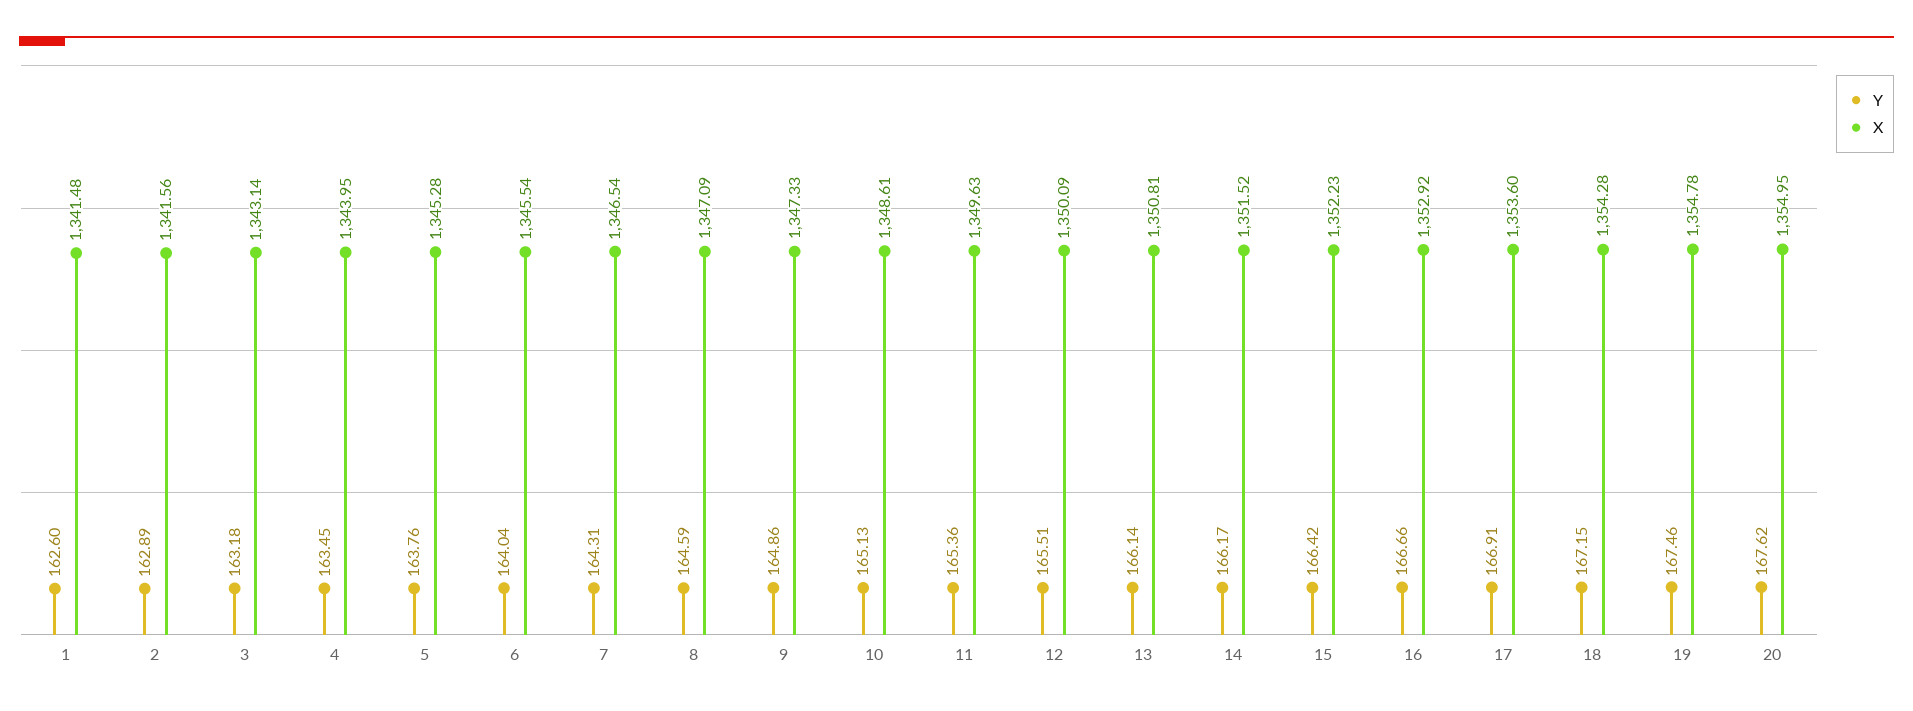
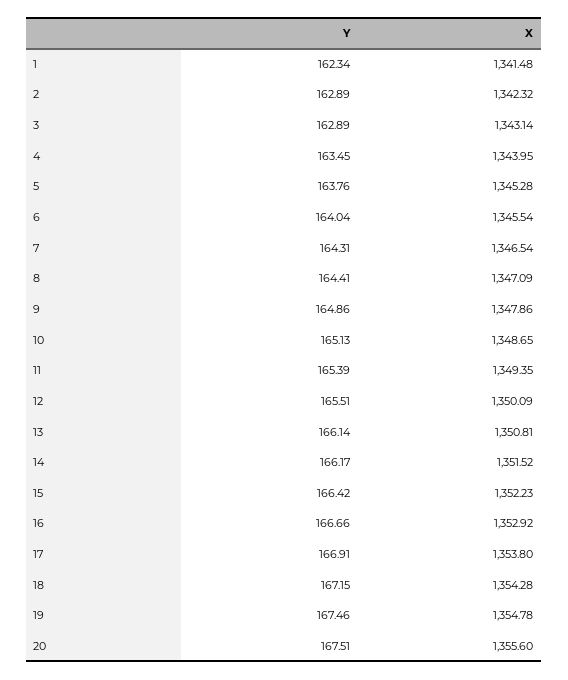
  {
    "Y": {
-     "1": 162.6,
+     "1": 162.34,
      "2": 162.89,
-     "3": 163.18,
+     "3": 162.89,
      "4": 163.45,
      "5": 163.76,
      "6": 164.04,
      "7": 164.31,
-     "8": 164.59,
+     "8": 164.41,
      "9": 164.86,
      "10": 165.13,
-     "11": 165.36,
+     "11": 165.39,
      "12": 165.51,
      "13": 166.14,
      "14": 166.17,
      "15": 166.42,
      "16": 166.66,
      "17": 166.91,
      "18": 167.15,
      "19": 167.46,
-     "20": 167.62
+     "20": 167.51
    },
    "X": {
      "1": 1341.48,
-     "2": 1341.56,
+     "2": 1342.32,
      "3": 1343.14,
      "4": 1343.95,
      "5": 1345.28,
      "6": 1345.54,
      "7": 1346.54,
      "8": 1347.09,
-     "9": 1347.33,
+     "9": 1347.86,
-     "10": 1348.61,
+     "10": 1348.65,
-     "11": 1349.63,
+     "11": 1349.35,
      "12": 1350.09,
      "13": 1350.81,
      "14": 1351.52,
      "15": 1352.23,
      "16": 1352.92,
-     "17": 1353.6,
+     "17": 1353.8,
      "18": 1354.28,
      "19": 1354.78,
-     "20": 1354.95
+     "20": 1355.6
    }
  }

